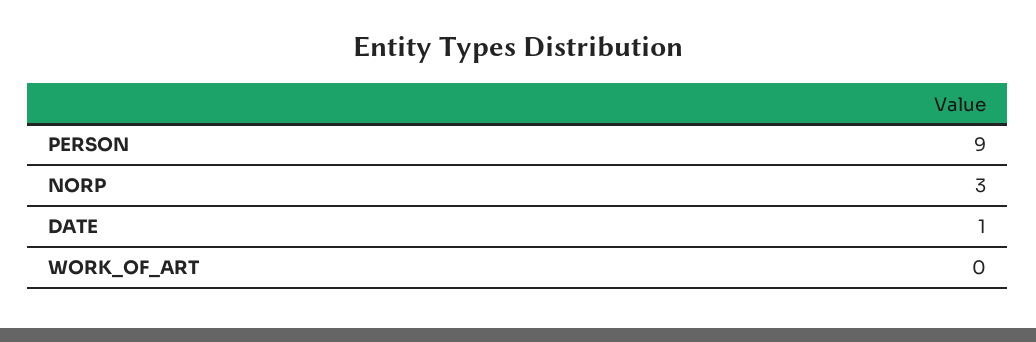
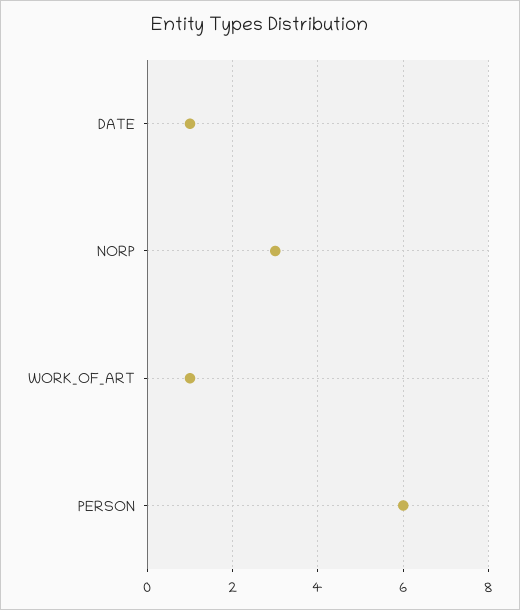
  {
-   "PERSON": 9,
+   "PERSON": 6,
    "NORP": 3,
    "DATE": 1,
-   "WORK_OF_ART": 0
+   "WORK_OF_ART": 1
  }

